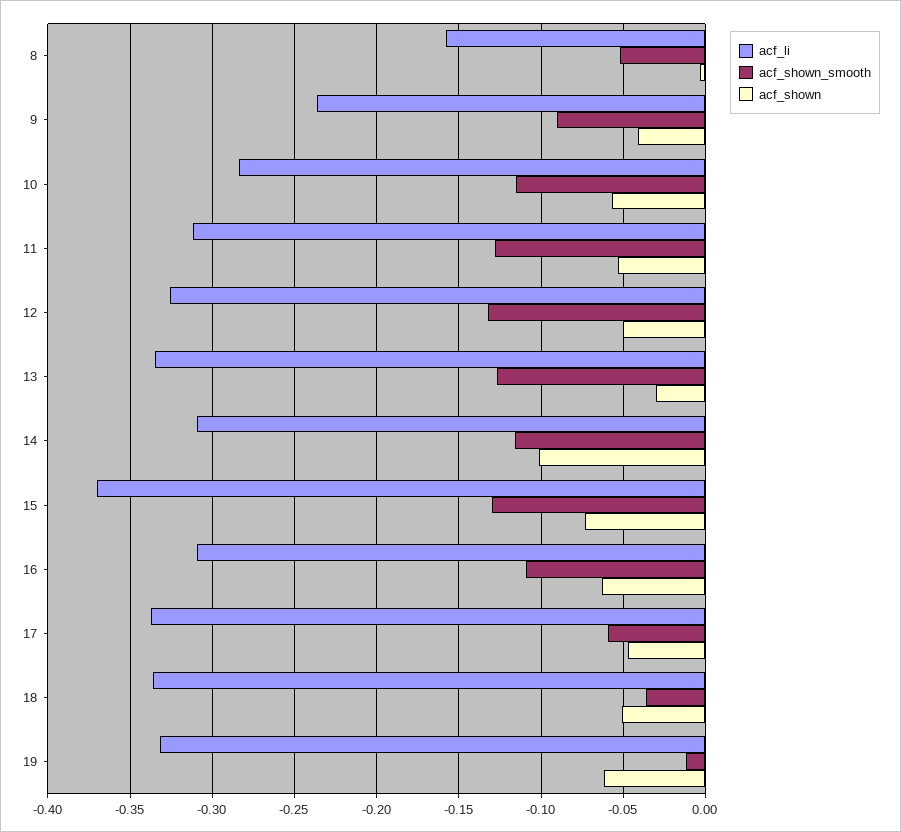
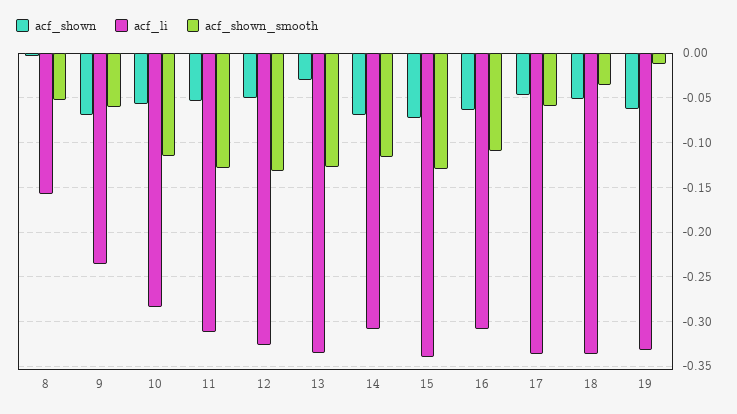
  {
    "acf_li": {
      "8": -0.16,
      "9": -0.235,
      "10": -0.285,
      "11": -0.31,
      "12": -0.325,
      "13": -0.335,
      "14": -0.31,
-     "15": -0.37,
+     "15": -0.34,
      "16": -0.31,
      "17": -0.335,
      "18": -0.335,
      "19": -0.33
    },
    "acf_shown_smooth": {
      "8": -0.05,
-     "9": -0.09,
+     "9": -0.06,
      "10": -0.115,
      "11": -0.13,
      "12": -0.13,
      "13": -0.125,
      "14": -0.115,
      "15": -0.13,
      "16": -0.11,
      "17": -0.06,
      "18": -0.035,
      "19": -0.01
    },
    "acf_shown": {
      "8": -0.005,
-     "9": -0.04,
+     "9": -0.07,
      "10": -0.055,
      "11": -0.055,
      "12": -0.05,
      "13": -0.03,
-     "14": -0.1,
+     "14": -0.07,
      "15": -0.075,
      "16": -0.065,
      "17": -0.045,
      "18": -0.05,
      "19": -0.06
    }
  }

